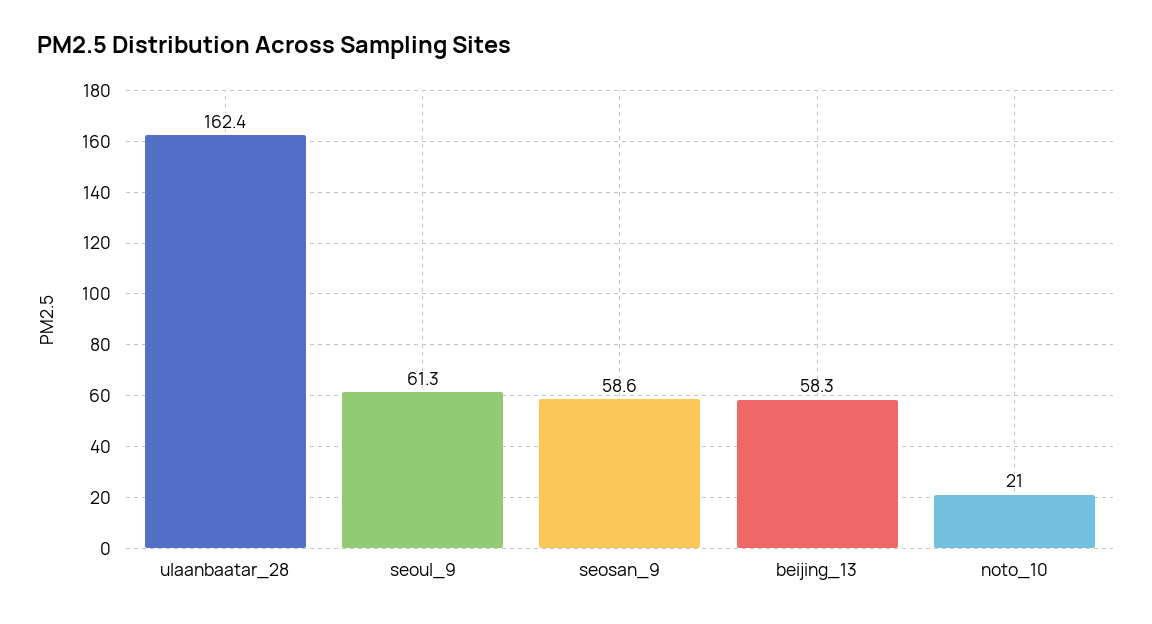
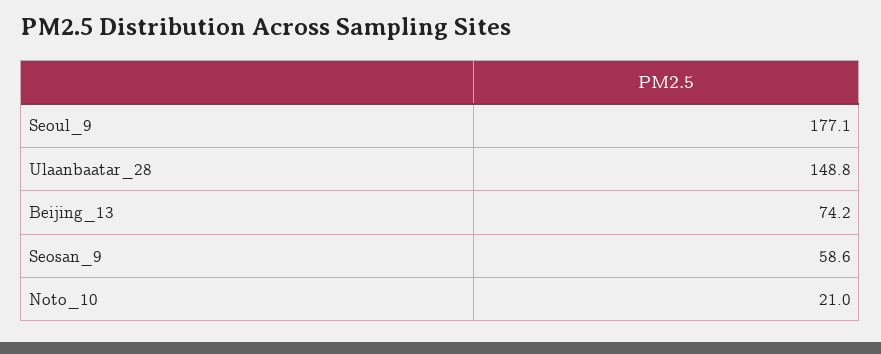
  {
-   "ulaanbaatar_28": 162.4,
+   "ulaanbaatar_28": 148.8,
-   "seoul_9": 61.3,
+   "seoul_9": 177.1,
    "seosan_9": 58.6,
-   "beijing_13": 58.3,
+   "beijing_13": 74.2,
    "noto_10": 21
  }

